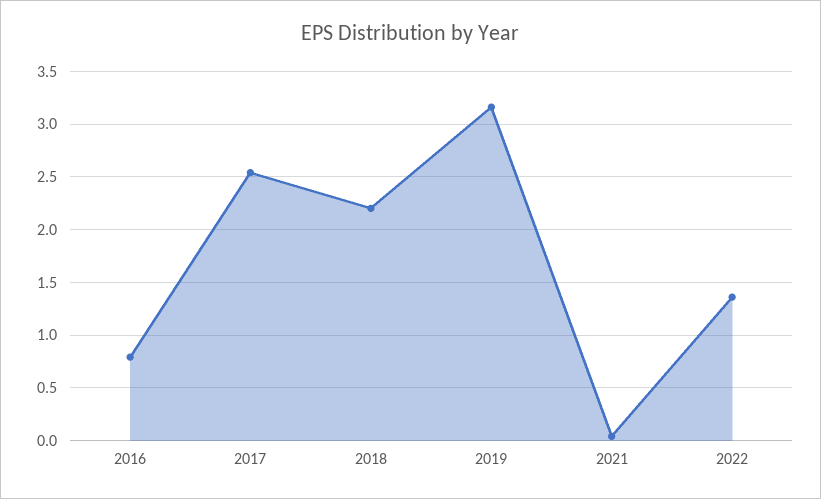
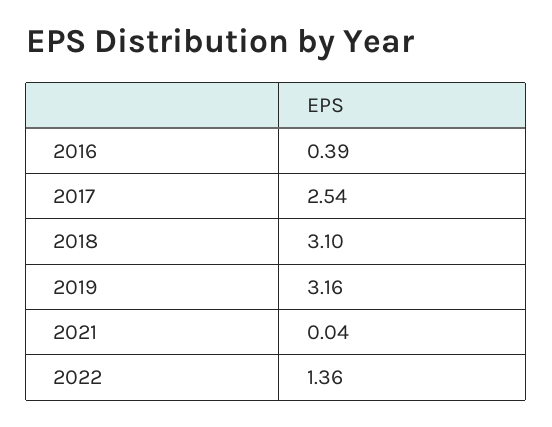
  {
-   "2016": 0.8,
+   "2016": 0.39,
    "2017": 2.54,
-   "2018": 2.2,
+   "2018": 3.1,
    "2019": 3.16,
    "2021": 0.04,
    "2022": 1.36
  }

